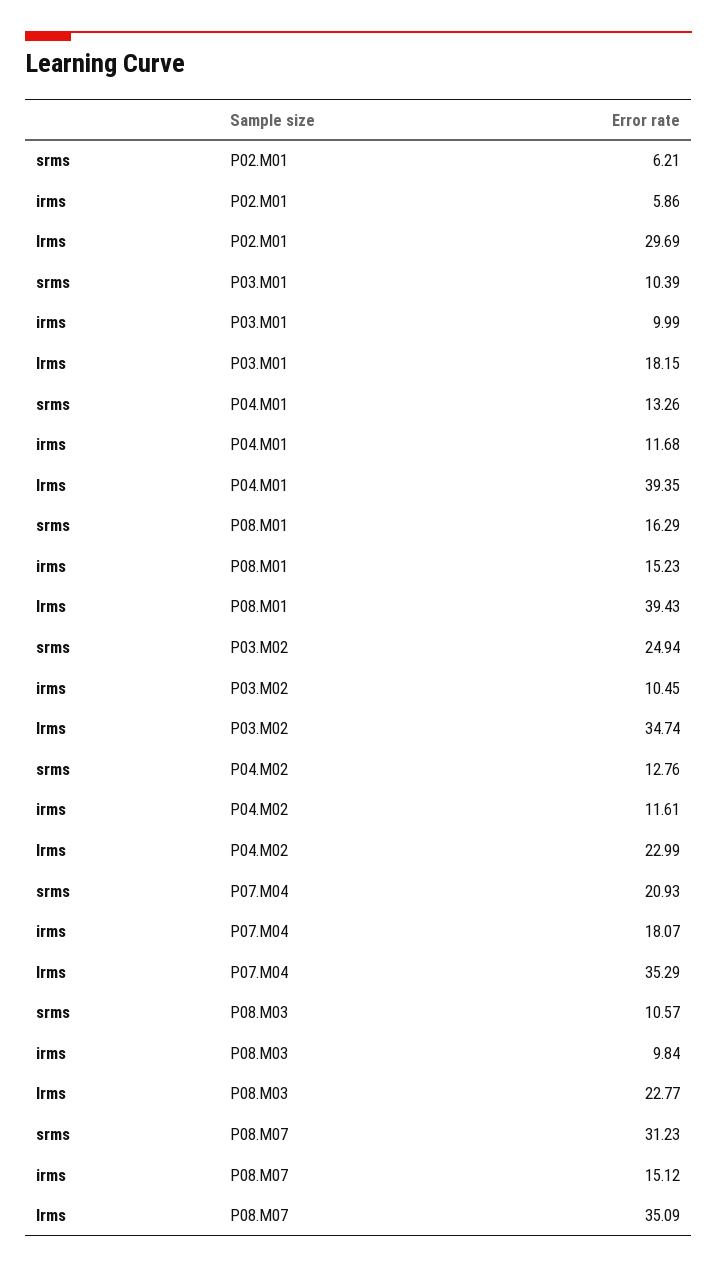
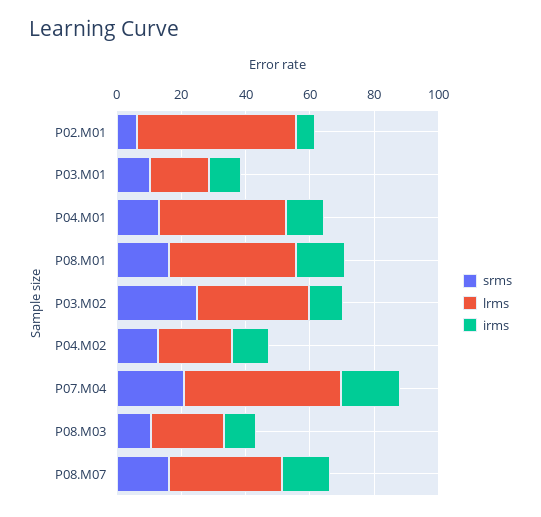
  {
    "srms": {
      "P02.M01": 6.21,
      "P03.M01": 10.39,
      "P04.M01": 13.26,
      "P08.M01": 16.29,
      "P03.M02": 24.94,
      "P04.M02": 12.76,
      "P07.M04": 20.93,
      "P08.M03": 10.57,
-     "P08.M07": 31.23
+     "P08.M07": 15
    },
    "irms": {
      "P02.M01": 5.86,
      "P03.M01": 9.99,
      "P04.M01": 11.68,
      "P08.M01": 15.23,
      "P03.M02": 10.45,
      "P04.M02": 11.61,
      "P07.M04": 18.07,
      "P08.M03": 9.84,
      "P08.M07": 15.12
    },
    "lrms": {
-     "P02.M01": 29.69,
+     "P02.M01": 50,
      "P03.M01": 18.15,
      "P04.M01": 39.35,
      "P08.M01": 39.43,
      "P03.M02": 34.74,
      "P04.M02": 22.99,
-     "P07.M04": 35.29,
+     "P07.M04": 50,
      "P08.M03": 22.77,
      "P08.M07": 35.09
    }
  }

